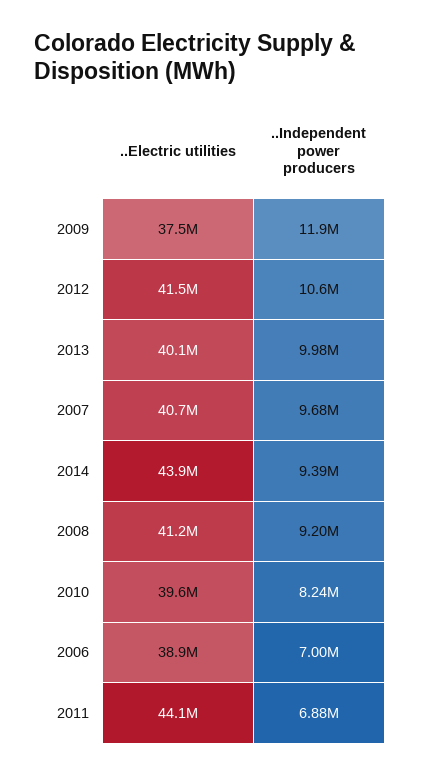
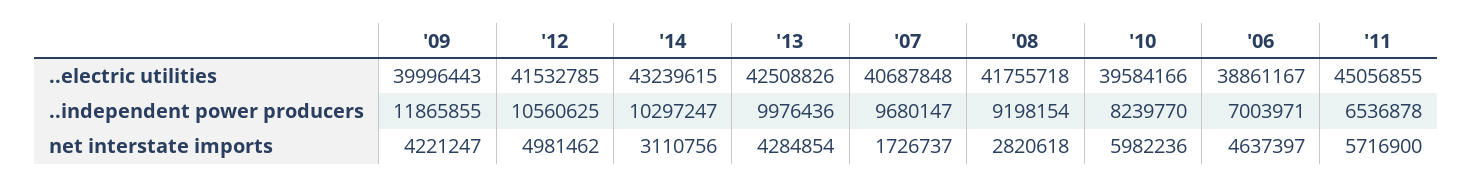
  {
    "..Electric utilities": {
-     "2009": 37500000,
+     "2009": 39996443,
      "2012": 41532785,
-     "2013": 40100000,
+     "2013": 42508826,
      "2007": 40687848,
-     "2014": 43900000,
+     "2014": 43239615,
-     "2008": 41200000,
+     "2008": 41755718,
      "2010": 39584166,
      "2006": 38861167,
-     "2011": 44100000
+     "2011": 45056855
    },
    "..Independent power producers": {
      "2009": 11865855,
      "2012": 10560625,
      "2013": 9976436,
      "2007": 9680147,
-     "2014": 9390000,
+     "2014": 10297247,
      "2008": 9198154,
      "2010": 8239770,
      "2006": 7003971,
-     "2011": 6880000
+     "2011": 6536878
-   }
+   },
+   "net interstate imports": {
+     "2009": 4221247,
+     "2012": 4981462,
+     "2014": 3110756,
+     "2013": 4284854,
+     "2007": 1726737,
+     "2008": 2820618,
+     "2010": 5982236,
+     "2006": 4637397,
+     "2011": 5716900
+   }
  }

